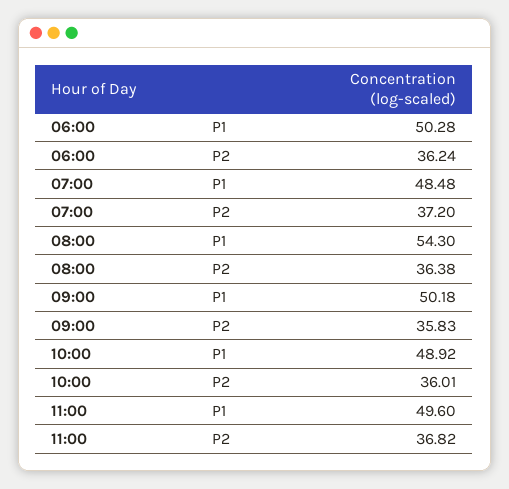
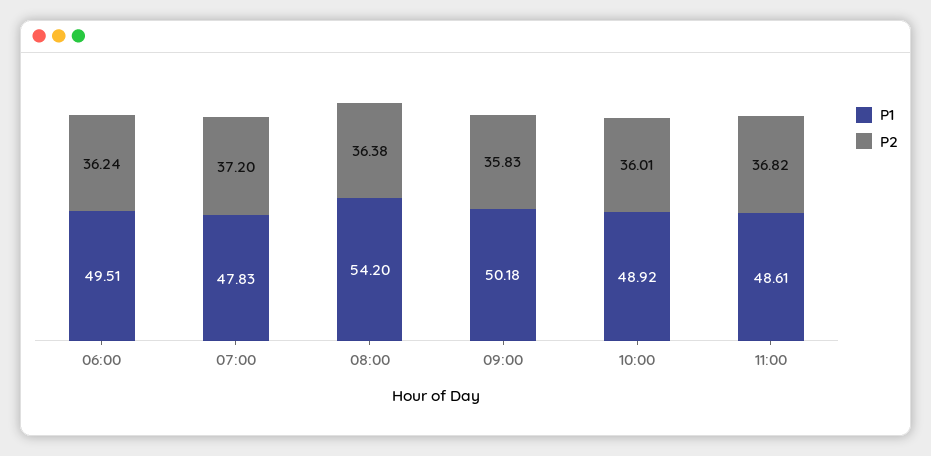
  {
    "P1": {
-     "06:00": 50.28,
+     "06:00": 49.51,
-     "07:00": 48.48,
+     "07:00": 47.83,
-     "08:00": 54.3,
+     "08:00": 54.2,
      "09:00": 50.18,
      "10:00": 48.92,
-     "11:00": 49.6
+     "11:00": 48.61
    },
    "P2": {
      "06:00": 36.24,
      "07:00": 37.2,
      "08:00": 36.38,
      "09:00": 35.83,
      "10:00": 36.01,
      "11:00": 36.82
    }
  }

